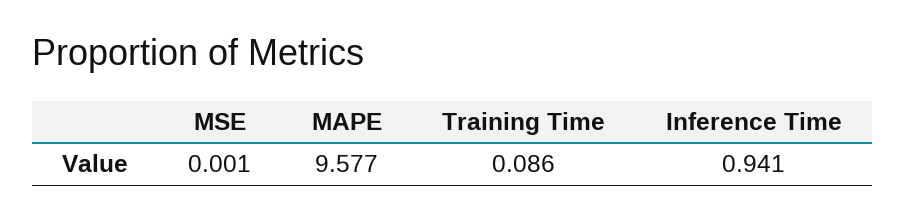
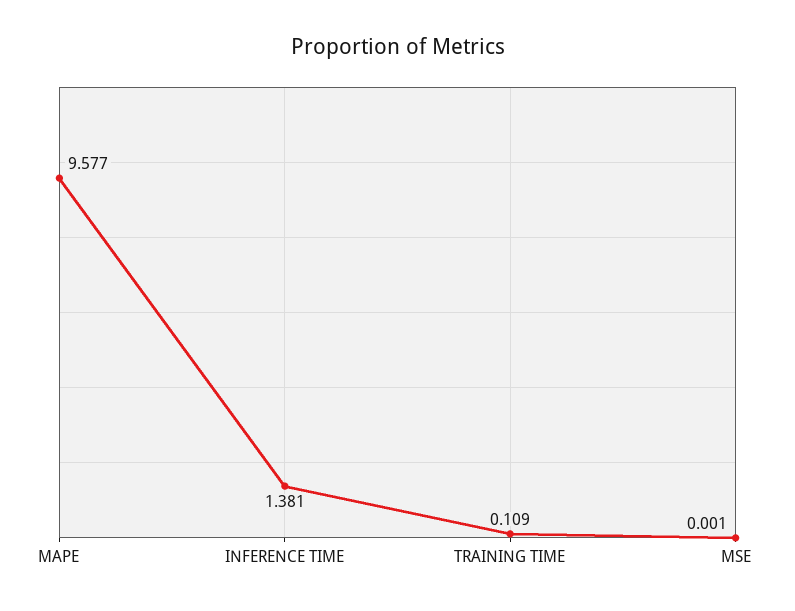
  {
    "MSE": 0.001,
    "MAPE": 9.577,
-   "Training Time": 0.086,
+   "Training Time": 0.109,
-   "Inference Time": 0.941
+   "Inference Time": 1.381
  }

